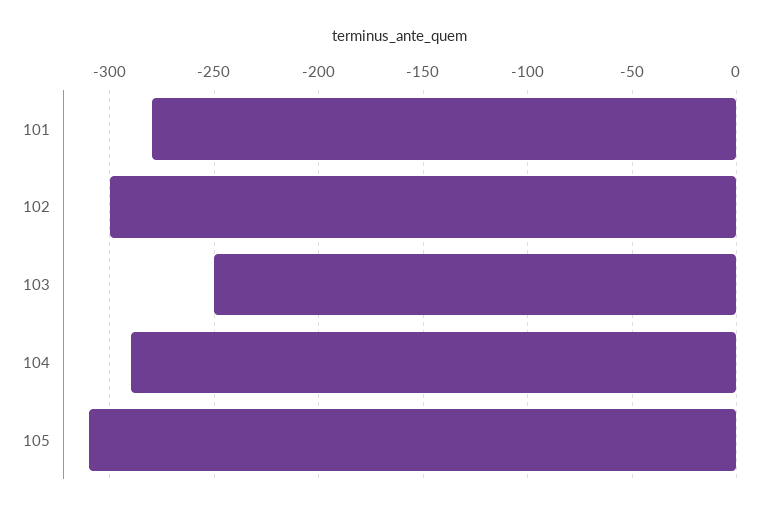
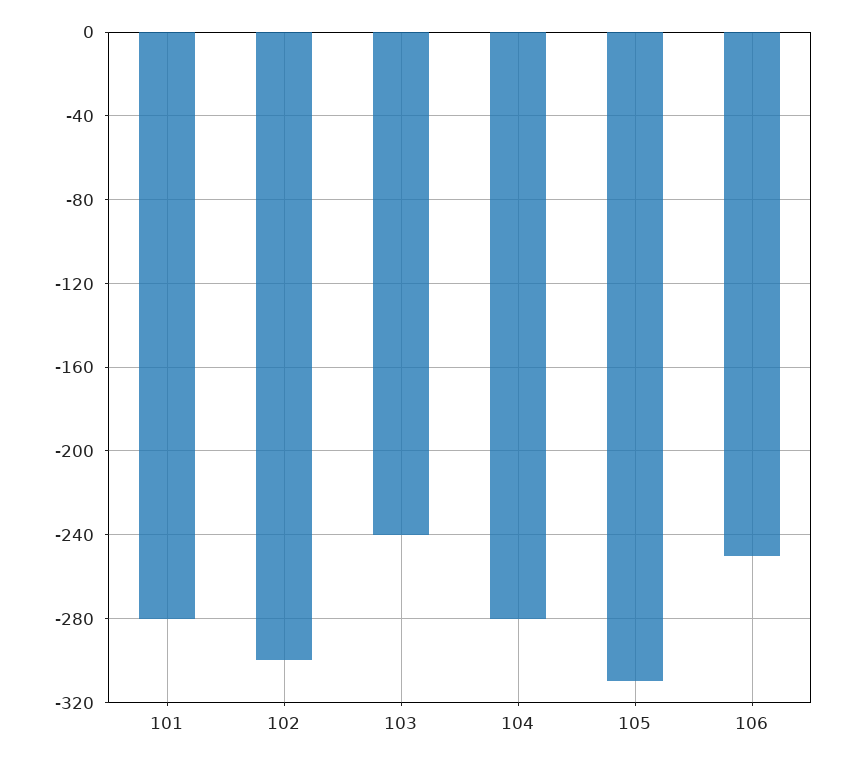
  {
    "101": -280,
    "102": -300,
-   "103": -250,
+   "103": -240,
-   "104": -290,
+   "104": -280,
-   "105": -310
+   "105": -310,
+   "106": -250
  }

